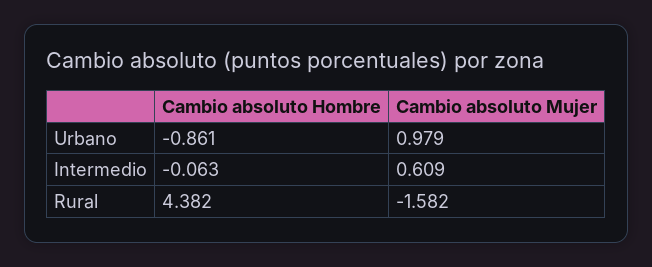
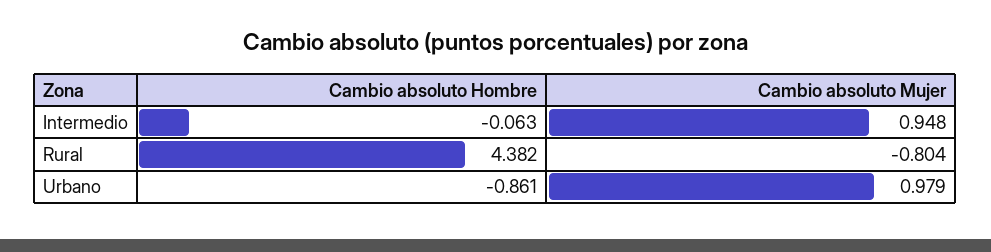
  {
    "Cambio absoluto Hombre": {
      "Urbano": -0.861,
      "Intermedio": -0.063,
      "Rural": 4.382
    },
    "Cambio absoluto Mujer": {
      "Urbano": 0.979,
-     "Intermedio": 0.609,
+     "Intermedio": 0.948,
-     "Rural": -1.582
+     "Rural": -0.804
    }
  }

